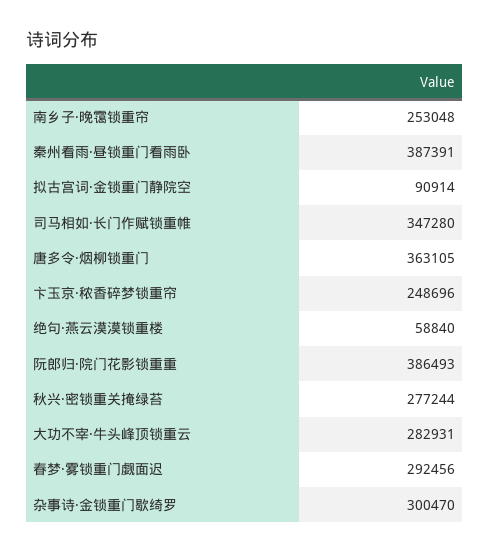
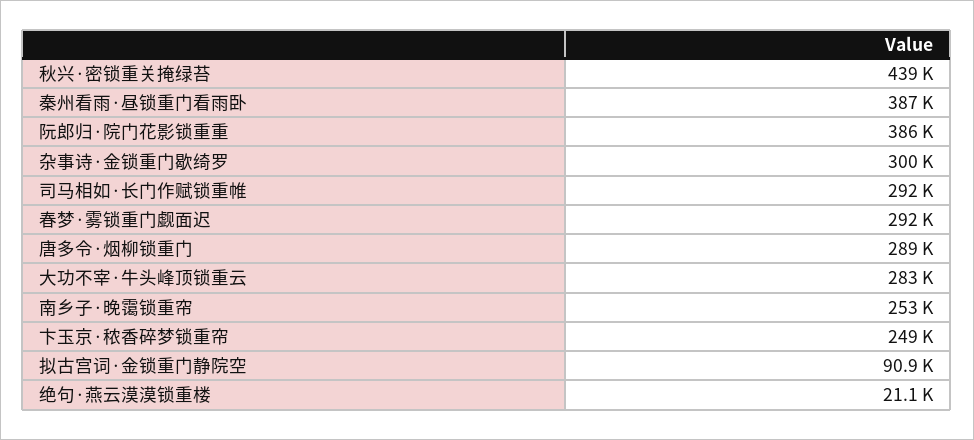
  {
    "南乡子·晚霭锁重帘": 253048,
    "秦州看雨·昼锁重门看雨卧": 387391,
    "拟古宫词·金锁重门静院空": 90914,
-   "司马相如·长门作赋锁重帷": 347280,
+   "司马相如·长门作赋锁重帷": 292000,
-   "唐多令·烟柳锁重门": 363105,
+   "唐多令·烟柳锁重门": 289000,
    "卞玉京·秾香碎梦锁重帘": 248696,
-   "绝句·燕云漠漠锁重楼": 58840,
+   "绝句·燕云漠漠锁重楼": 21100,
    "阮郎归·院门花影锁重重": 386493,
-   "秋兴·密锁重关掩绿苔": 277244,
+   "秋兴·密锁重关掩绿苔": 439000,
    "大功不宰·牛头峰顶锁重云": 282931,
    "春梦·雾锁重门觑面迟": 292456,
    "杂事诗·金锁重门歇绮罗": 300470
  }

